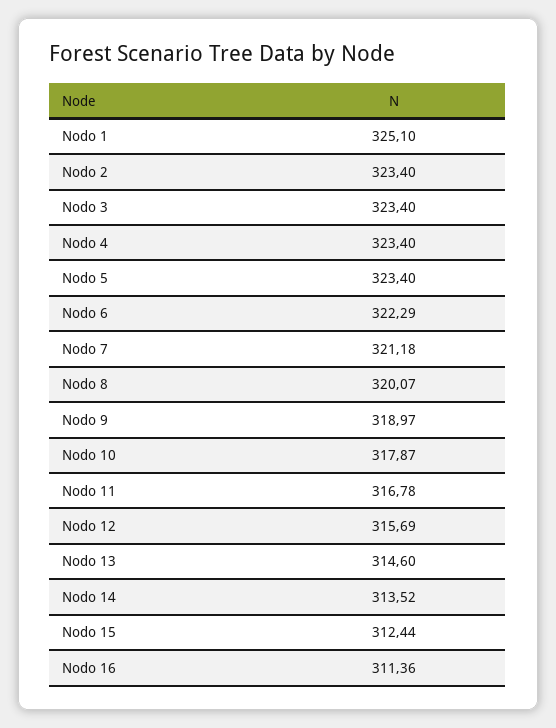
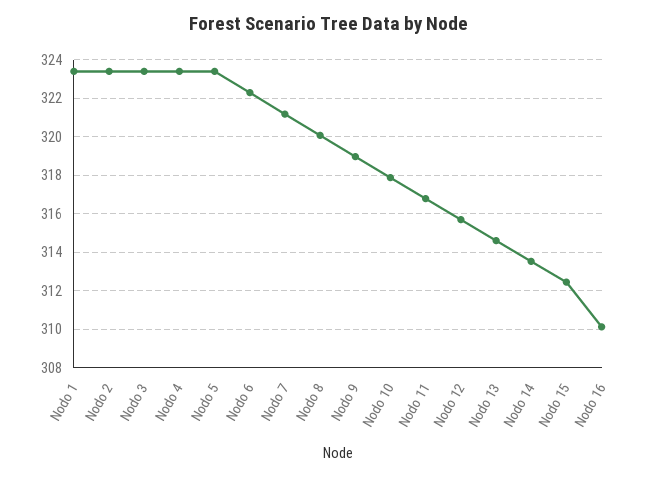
  {
-   "Nodo 1": 325.1,
+   "Nodo 1": 323.5,
    "Nodo 2": 323.4,
    "Nodo 3": 323.4,
    "Nodo 4": 323.4,
    "Nodo 5": 323.4,
    "Nodo 6": 322.29,
    "Nodo 7": 321.18,
    "Nodo 8": 320.07,
    "Nodo 9": 318.97,
    "Nodo 10": 317.87,
    "Nodo 11": 316.78,
    "Nodo 12": 315.69,
    "Nodo 13": 314.6,
    "Nodo 14": 313.52,
    "Nodo 15": 312.44,
-   "Nodo 16": 311.36
+   "Nodo 16": 310
  }

